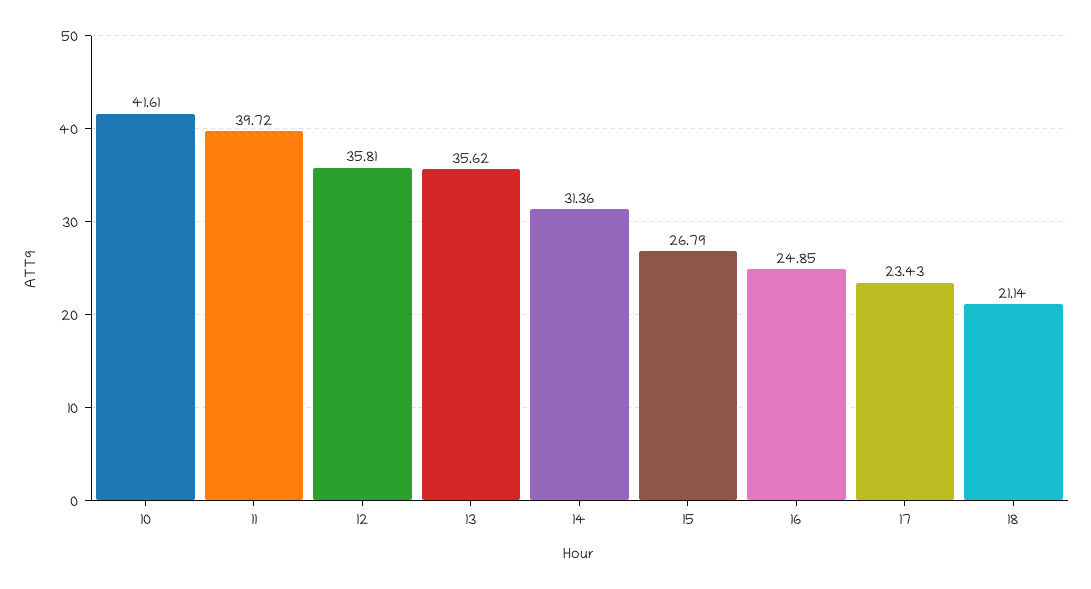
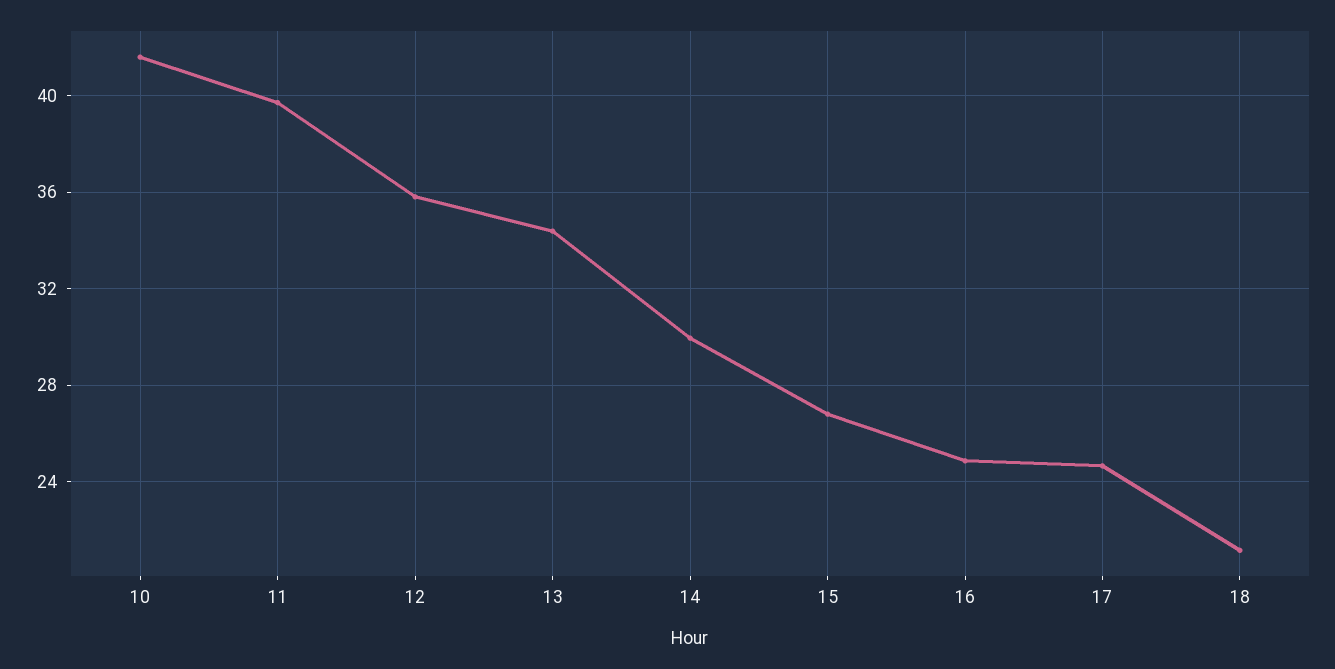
  {
    "10": 41.61,
    "11": 39.72,
    "12": 35.81,
-   "13": 35.62,
+   "13": 34.5,
-   "14": 31.36,
+   "14": 30,
    "15": 26.79,
    "16": 24.85,
-   "17": 23.43,
+   "17": 24.5,
    "18": 21.14
  }

